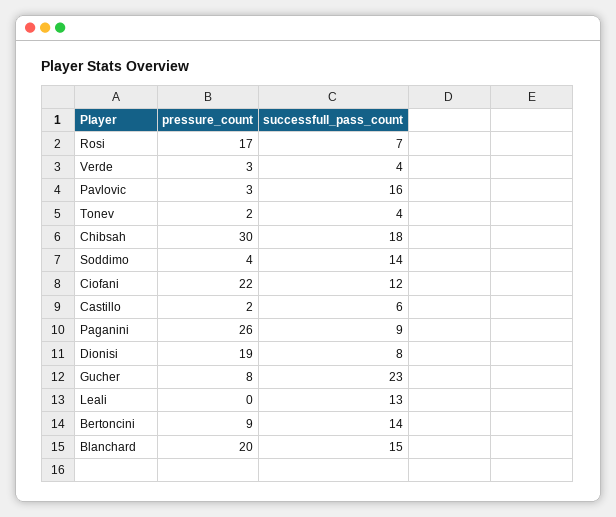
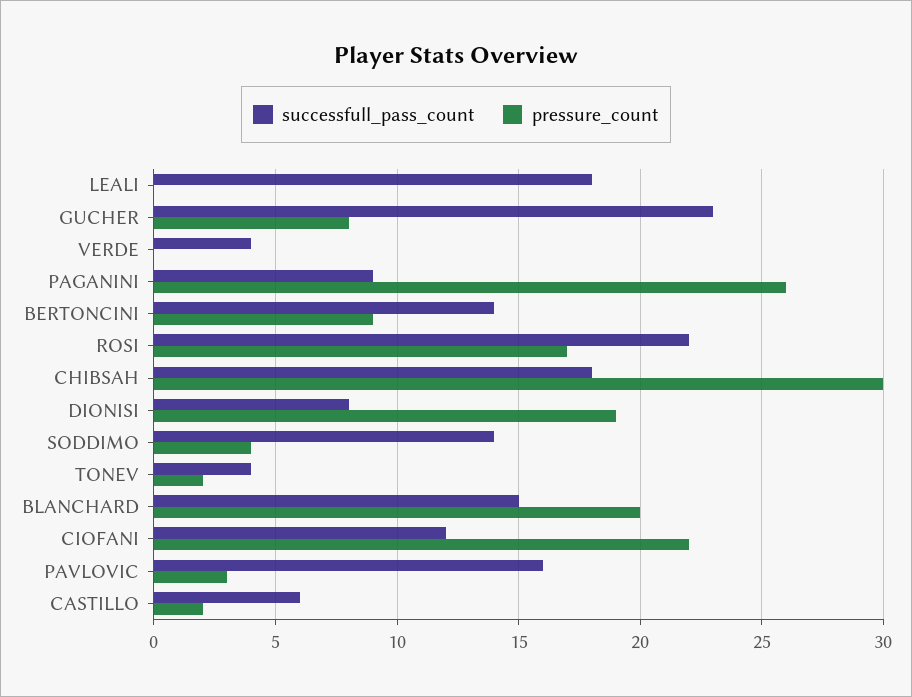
  {
    "pressure_count": {
      "Rosi": 17,
-     "Verde": 3,
+     "Verde": 0,
      "Pavlovic": 3,
      "Tonev": 2,
      "Chibsah": 30,
      "Soddimo": 4,
      "Ciofani": 22,
      "Castillo": 2,
      "Paganini": 26,
      "Dionisi": 19,
      "Gucher": 8,
      "Leali": 0,
      "Bertoncini": 9,
      "Blanchard": 20
    },
    "successfull_pass_count": {
-     "Rosi": 7,
+     "Rosi": 22,
      "Verde": 4,
      "Pavlovic": 16,
      "Tonev": 4,
      "Chibsah": 18,
      "Soddimo": 14,
      "Ciofani": 12,
      "Castillo": 6,
      "Paganini": 9,
      "Dionisi": 8,
      "Gucher": 23,
-     "Leali": 13,
+     "Leali": 18,
      "Bertoncini": 14,
      "Blanchard": 15
    }
  }

